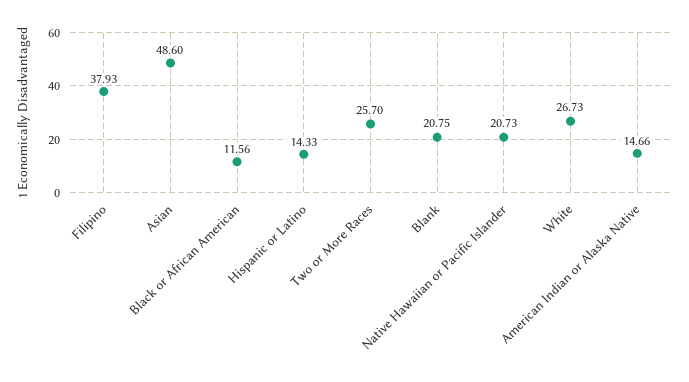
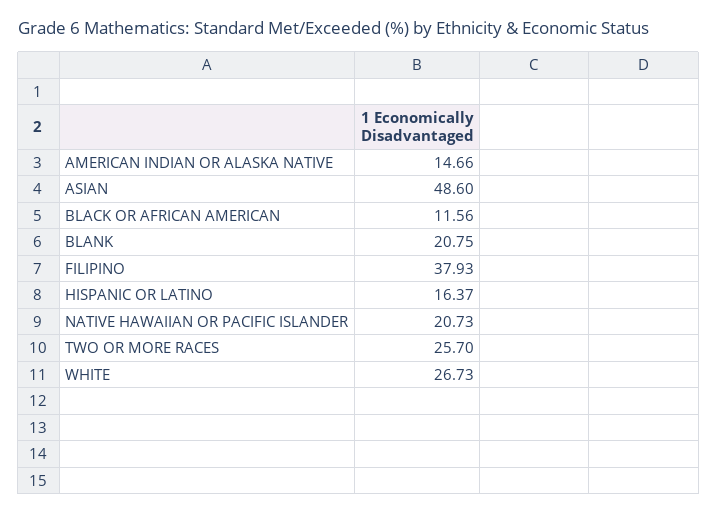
  {
    "Filipino": 37.93,
    "Asian": 48.6,
    "Black or African American": 11.56,
-   "Hispanic or Latino": 14.33,
+   "Hispanic or Latino": 16.37,
    "Two or More Races": 25.7,
    "Blank": 20.75,
    "Native Hawaiian or Pacific Islander": 20.73,
    "White": 26.73,
    "American Indian or Alaska Native": 14.66
  }

